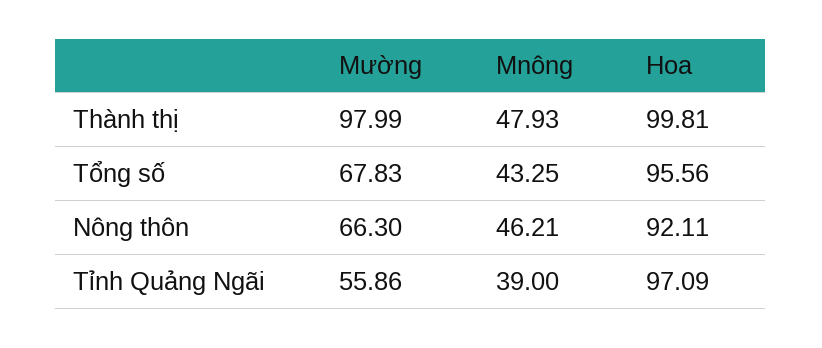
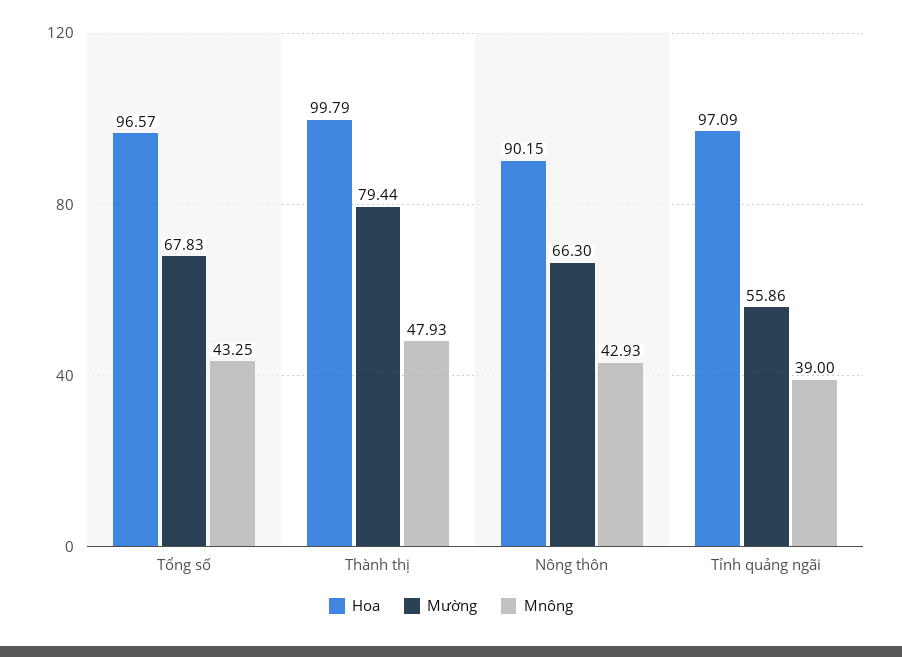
  {
    "Mường": {
-     "Thành thị": 97.99,
+     "Thành thị": 79.44,
      "Tổng số": 67.83,
      "Nông thôn": 66.3,
      "Tỉnh Quảng Ngãi": 55.86
    },
    "Mnông": {
      "Thành thị": 47.93,
      "Tổng số": 43.25,
-     "Nông thôn": 46.21,
+     "Nông thôn": 42.93,
      "Tỉnh Quảng Ngãi": 39
    },
    "Hoa": {
-     "Thành thị": 99.81,
+     "Thành thị": 99.79,
-     "Tổng số": 95.56,
+     "Tổng số": 96.57,
-     "Nông thôn": 92.11,
+     "Nông thôn": 90.15,
      "Tỉnh Quảng Ngãi": 97.09
    }
  }

